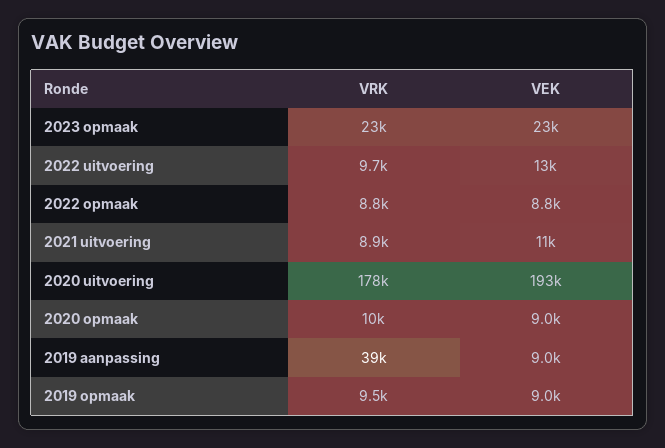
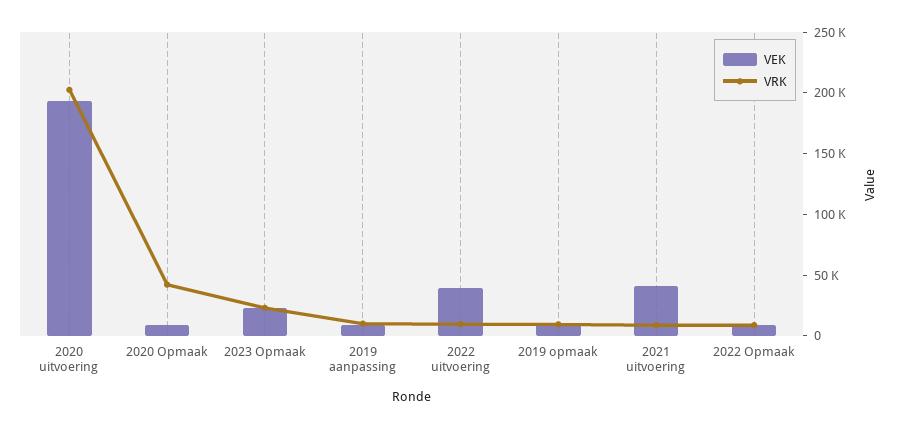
  {
    "VRK": {
      "2023 opmaak": 23000,
      "2022 uitvoering": 9700,
      "2022 opmaak": 8800,
      "2021 uitvoering": 8900,
-     "2020 uitvoering": 178000,
+     "2020 uitvoering": 200000,
-     "2020 opmaak": 10000,
+     "2020 opmaak": 40000,
-     "2019 aanpassing": 39000,
+     "2019 aanpassing": 10000,
      "2019 opmaak": 9500
    },
    "VEK": {
      "2023 opmaak": 23000,
-     "2022 uitvoering": 13000,
+     "2022 uitvoering": 40000,
      "2022 opmaak": 8800,
-     "2021 uitvoering": 11000,
+     "2021 uitvoering": 40000,
      "2020 uitvoering": 193000,
      "2020 opmaak": 9000,
      "2019 aanpassing": 9000,
      "2019 opmaak": 9000
    }
  }

